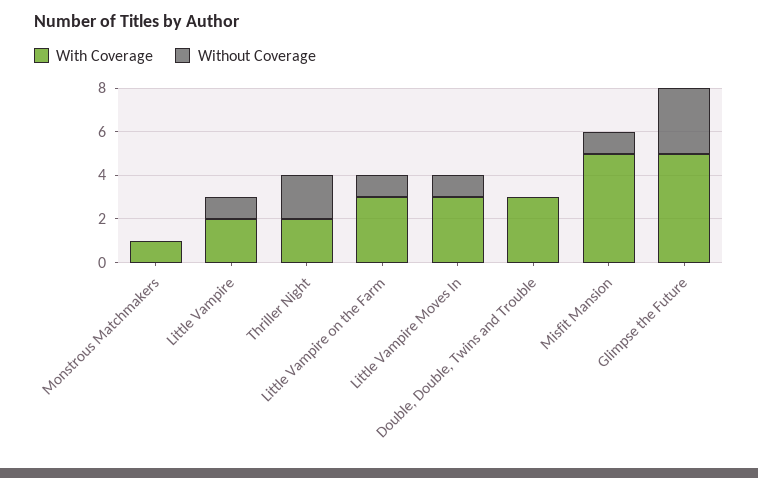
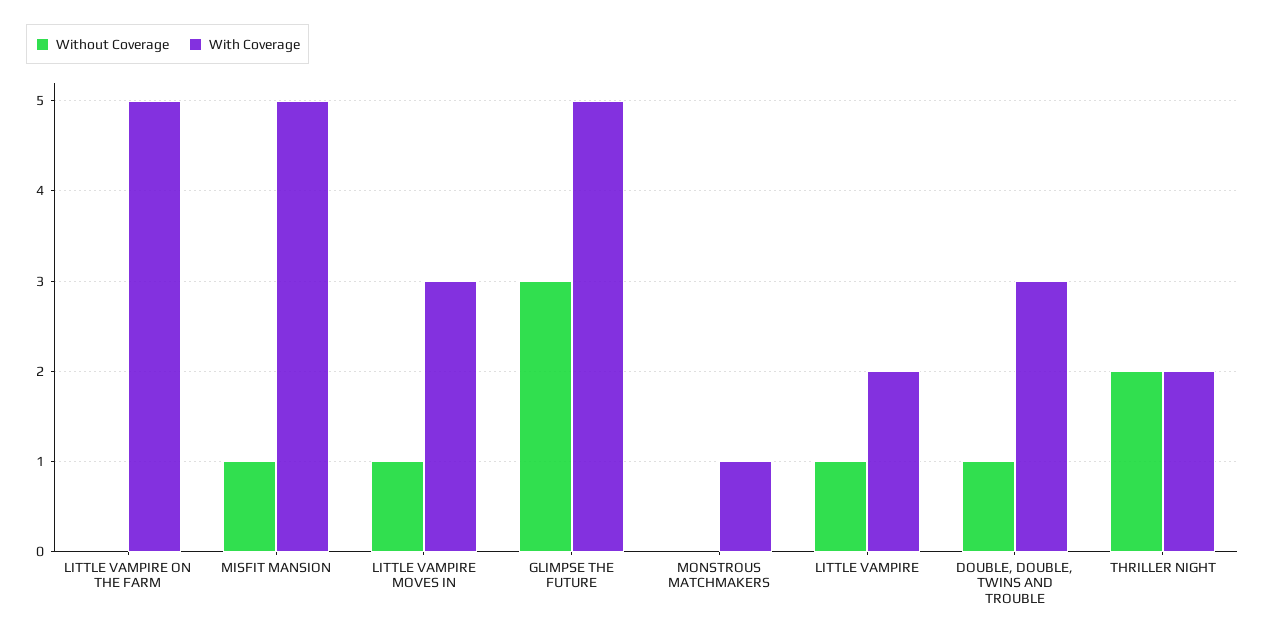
  {
    "With Coverage": {
      "Monstrous Matchmakers": 1,
      "Little Vampire": 2,
      "Thriller Night": 2,
-     "Little Vampire on the Farm": 3,
+     "Little Vampire on the Farm": 5,
      "Little Vampire Moves In": 3,
      "Double, Double, Twins and Trouble": 3,
      "Misfit Mansion": 5,
      "Glimpse the Future": 5
    },
    "Without Coverage": {
      "Monstrous Matchmakers": 0,
      "Little Vampire": 1,
      "Thriller Night": 2,
-     "Little Vampire on the Farm": 1,
+     "Little Vampire on the Farm": 0,
      "Little Vampire Moves In": 1,
-     "Double, Double, Twins and Trouble": 0,
+     "Double, Double, Twins and Trouble": 1,
      "Misfit Mansion": 1,
      "Glimpse the Future": 3
    }
  }

